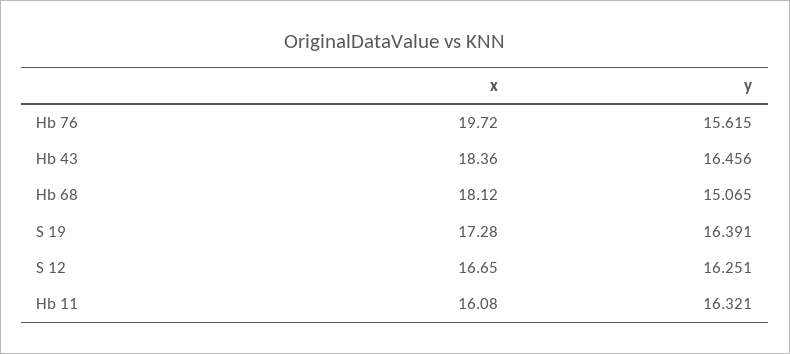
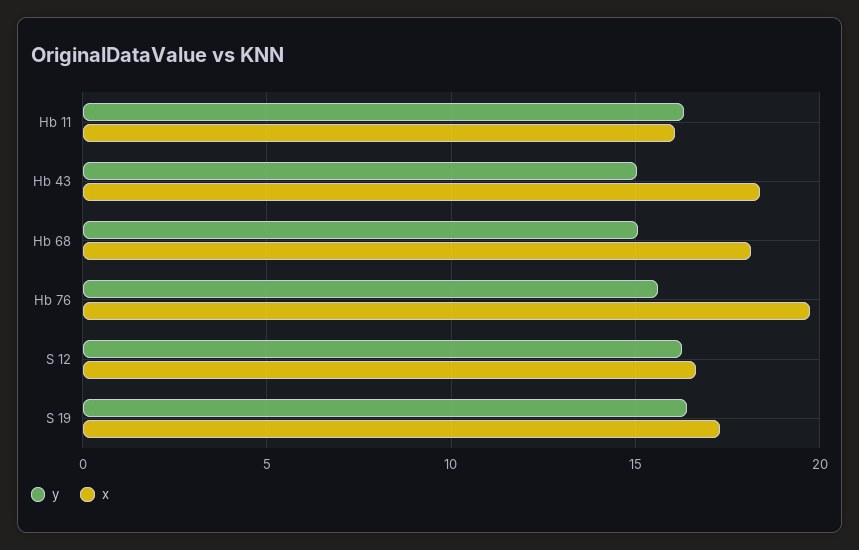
  {
    "x": {
      "Hb 76": 19.72,
      "Hb 43": 18.36,
      "Hb 68": 18.12,
      "S 19": 17.28,
      "S 12": 16.65,
      "Hb 11": 16.08
    },
    "y": {
      "Hb 76": 15.615,
-     "Hb 43": 16.456,
+     "Hb 43": 15,
      "Hb 68": 15.065,
      "S 19": 16.391,
      "S 12": 16.251,
      "Hb 11": 16.321
    }
  }

